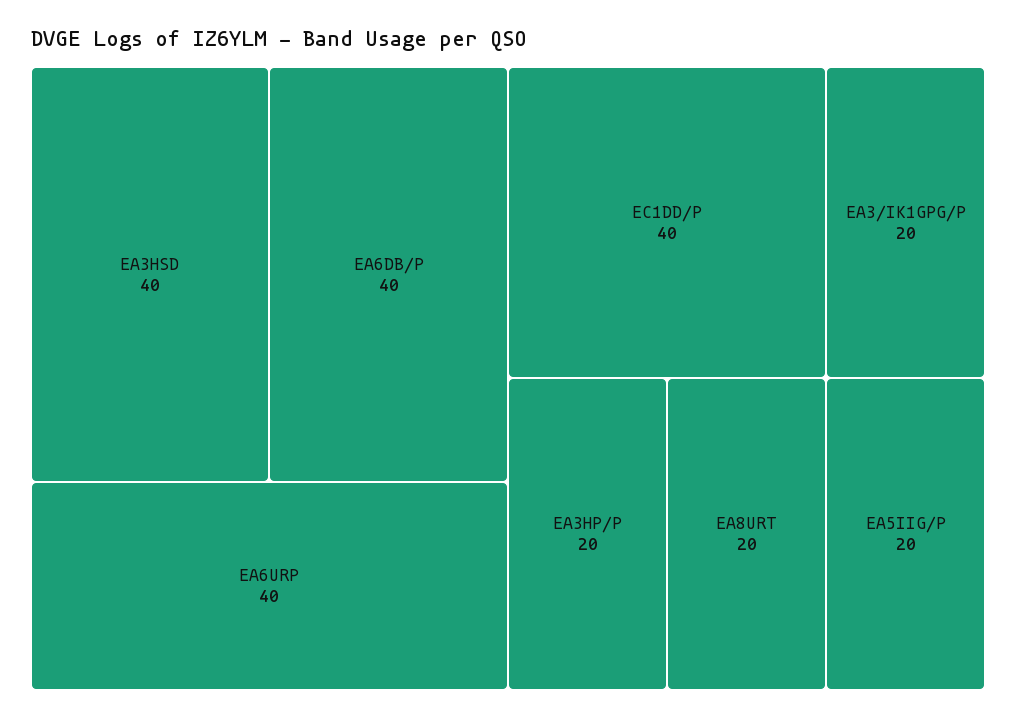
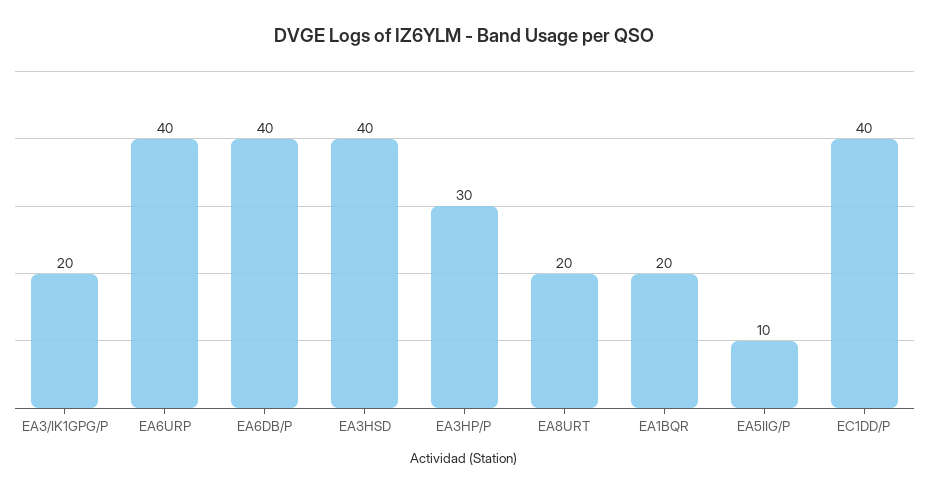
  {
    "EA3HSD": 40,
    "EA6DB/P": 40,
    "EA6URP": 40,
    "EC1DD/P": 40,
    "EA3/IK1GPG/P": 20,
-   "EA3HP/P": 20,
+   "EA3HP/P": 30,
    "EA8URT": 20,
-   "EA5IIG/P": 20
+   "EA5IIG/P": 10,
+   "EA1BQR": 20
  }

